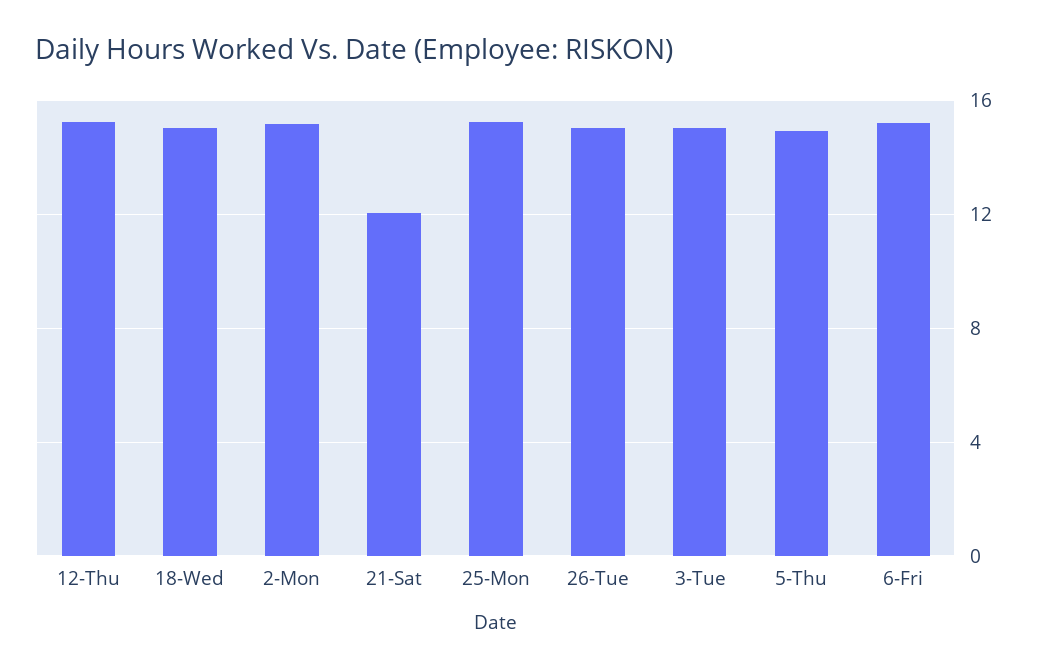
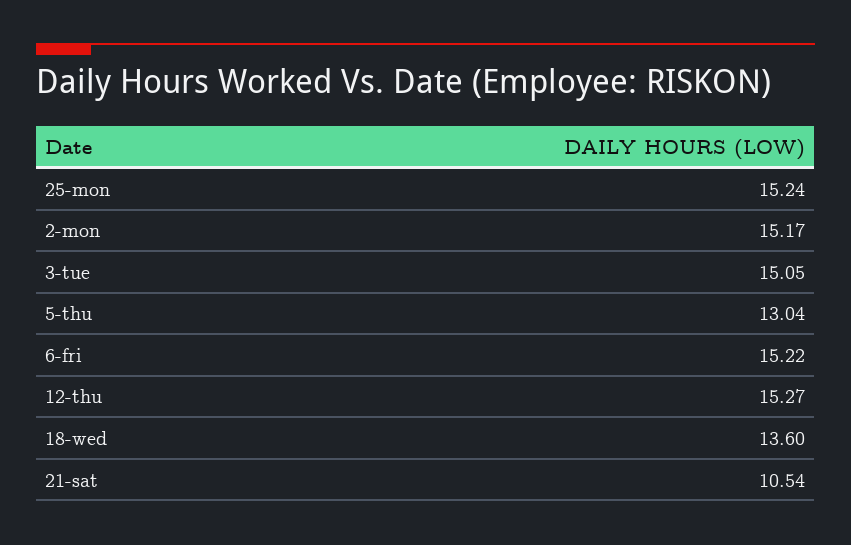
  {
    "12-Thu": 15.27,
-   "18-Wed": 15,
+   "18-Wed": 13.6,
    "2-Mon": 15.17,
-   "21-Sat": 12,
+   "21-Sat": 10.54,
    "25-Mon": 15.24,
-   "26-Tue": 15,
    "3-Tue": 15.05,
-   "5-Thu": 15,
+   "5-Thu": 13.04,
    "6-Fri": 15.22
  }

